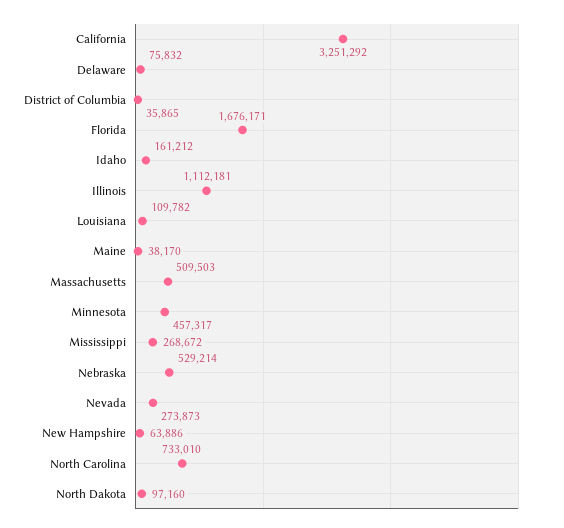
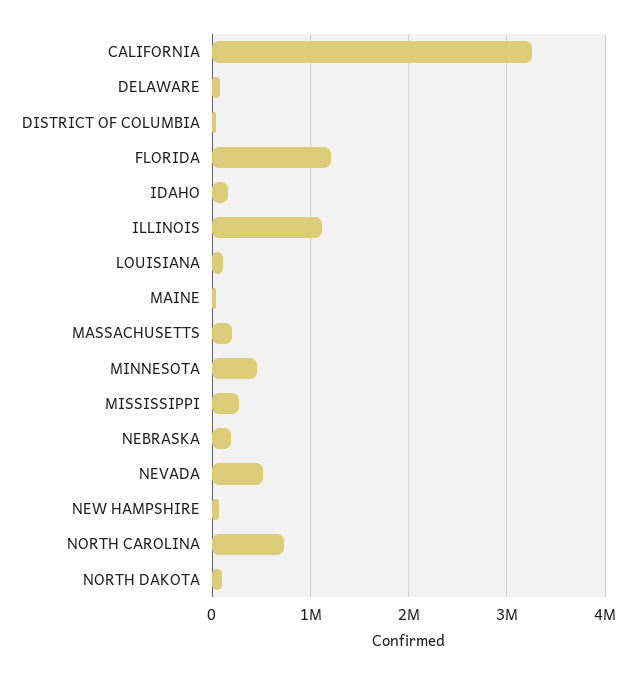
  {
    "California": 3251292,
    "Delaware": 75832,
    "District of Columbia": 35865,
-   "Florida": 1676171,
+   "Florida": 1200000,
    "Idaho": 161212,
    "Illinois": 1112181,
    "Louisiana": 109782,
    "Maine": 38170,
-   "Massachusetts": 509503,
+   "Massachusetts": 200000,
    "Minnesota": 457317,
    "Mississippi": 268672,
-   "Nebraska": 529214,
+   "Nebraska": 200000,
-   "Nevada": 273873,
+   "Nevada": 500000,
    "New Hampshire": 63886,
    "North Carolina": 733010,
    "North Dakota": 97160
  }

